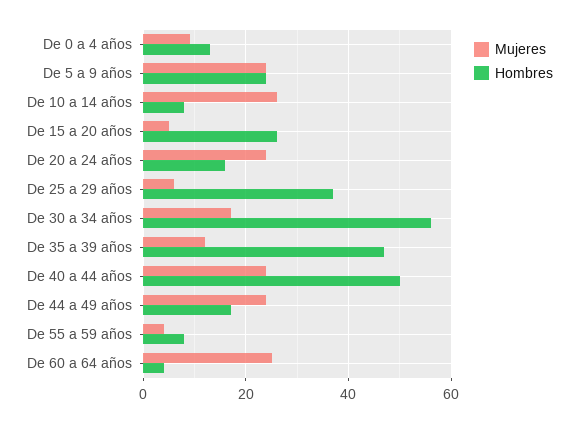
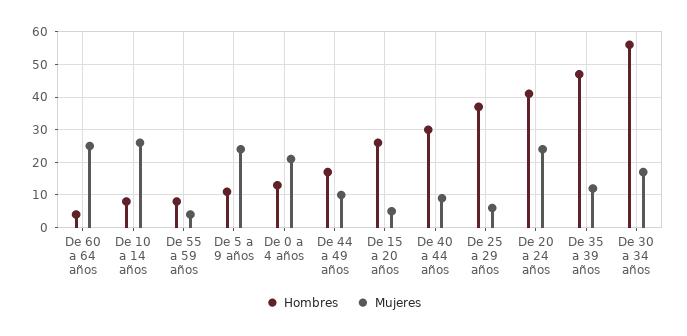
  {
    "Mujeres": {
-     "De 0 a 4 años": 10,
+     "De 0 a 4 años": 20,
      "De 5 a 9 años": 25,
      "De 10 a 14 años": 25,
      "De 15 a 20 años": 5,
      "De 20 a 24 años": 25,
      "De 25 a 29 años": 5,
      "De 30 a 34 años": 15,
      "De 35 a 39 años": 10,
-     "De 40 a 44 años": 25,
+     "De 40 a 44 años": 10,
-     "De 44 a 49 años": 25,
+     "De 44 a 49 años": 10,
      "De 55 a 59 años": 5,
      "De 60 a 64 años": 25
    },
    "Hombres": {
      "De 0 a 4 años": 15,
-     "De 5 a 9 años": 25,
+     "De 5 a 9 años": 10,
      "De 10 a 14 años": 10,
      "De 15 a 20 años": 25,
-     "De 20 a 24 años": 15,
+     "De 20 a 24 años": 40,
      "De 25 a 29 años": 35,
      "De 30 a 34 años": 55,
      "De 35 a 39 años": 45,
-     "De 40 a 44 años": 50,
+     "De 40 a 44 años": 30,
      "De 44 a 49 años": 15,
      "De 55 a 59 años": 10,
      "De 60 a 64 años": 5
    }
  }

